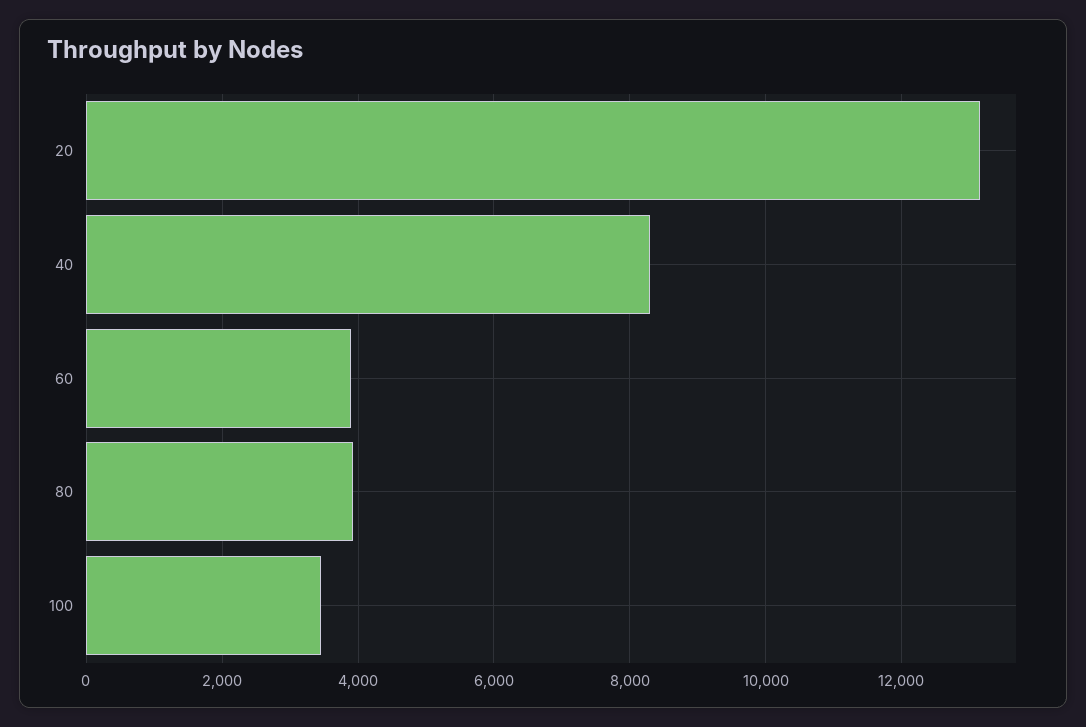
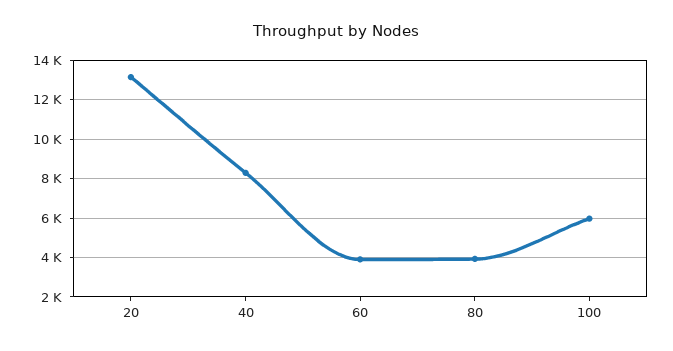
  {
    "20": 13200,
    "40": 8200,
    "60": 3800,
    "80": 4000,
-   "100": 3400
+   "100": 6000
  }

